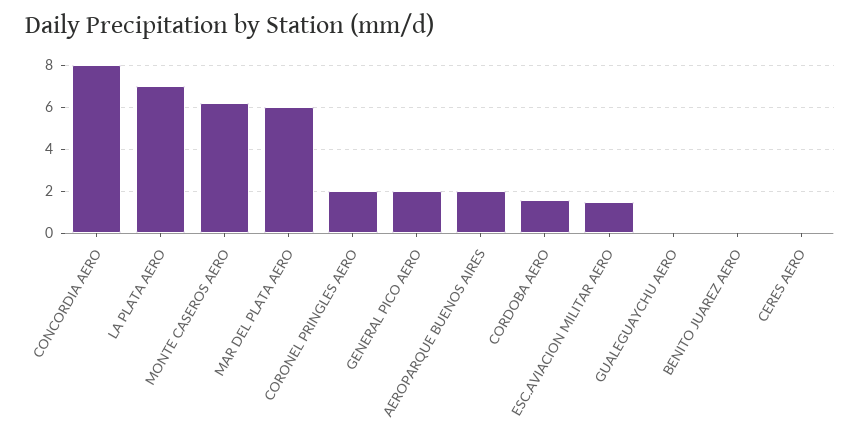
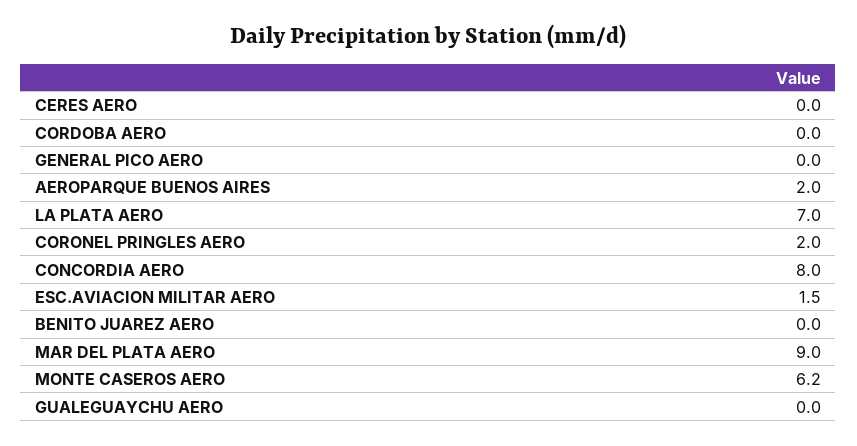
  {
    "CONCORDIA AERO": 8,
    "LA PLATA AERO": 7,
    "MONTE CASEROS AERO": 6.2,
-   "MAR DEL PLATA AERO": 6,
+   "MAR DEL PLATA AERO": 9,
    "CORONEL PRINGLES AERO": 2,
-   "GENERAL PICO AERO": 2,
+   "GENERAL PICO AERO": 0,
    "AEROPARQUE BUENOS AIRES": 2,
-   "CORDOBA AERO": 1.5,
+   "CORDOBA AERO": 0,
    "ESC.AVIACION MILITAR AERO": 1.5,
    "GUALEGUAYCHU AERO": 0,
    "BENITO JUAREZ AERO": 0,
    "CERES AERO": 0
  }

